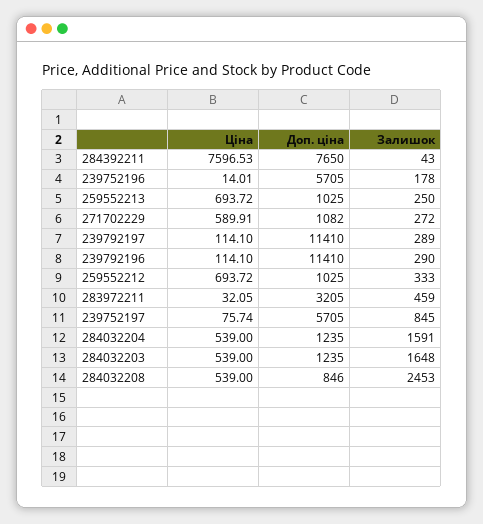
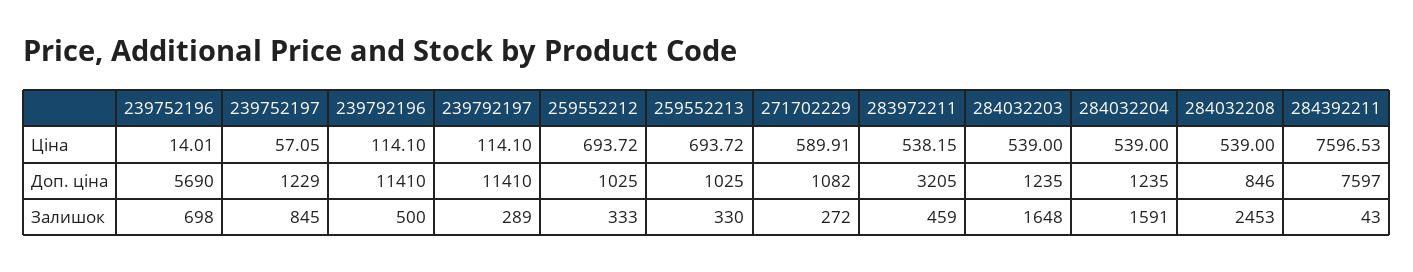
  {
    "Ціна": {
      "284392211": 7596.53,
      "239752196": 14.01,
      "259552213": 693.72,
      "271702229": 589.91,
      "239792197": 114.1,
      "239792196": 114.1,
      "259552212": 693.72,
-     "283972211": 32.05,
+     "283972211": 538.15,
-     "239752197": 75.74,
+     "239752197": 57.05,
      "284032204": 539,
      "284032203": 539,
      "284032208": 539
    },
    "Доп. ціна": {
-     "284392211": 7650,
+     "284392211": 7597,
-     "239752196": 5705,
+     "239752196": 5690,
      "259552213": 1025,
      "271702229": 1082,
      "239792197": 11410,
      "239792196": 11410,
      "259552212": 1025,
      "283972211": 3205,
-     "239752197": 5705,
+     "239752197": 1229,
      "284032204": 1235,
      "284032203": 1235,
      "284032208": 846
    },
    "Залишок": {
      "284392211": 43,
-     "239752196": 178,
+     "239752196": 698,
-     "259552213": 250,
+     "259552213": 330,
      "271702229": 272,
      "239792197": 289,
-     "239792196": 290,
+     "239792196": 500,
      "259552212": 333,
      "283972211": 459,
      "239752197": 845,
      "284032204": 1591,
      "284032203": 1648,
      "284032208": 2453
    }
  }

